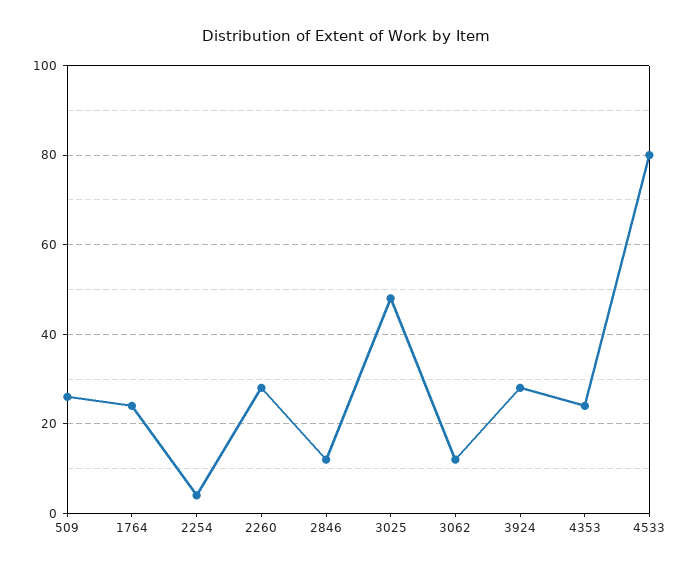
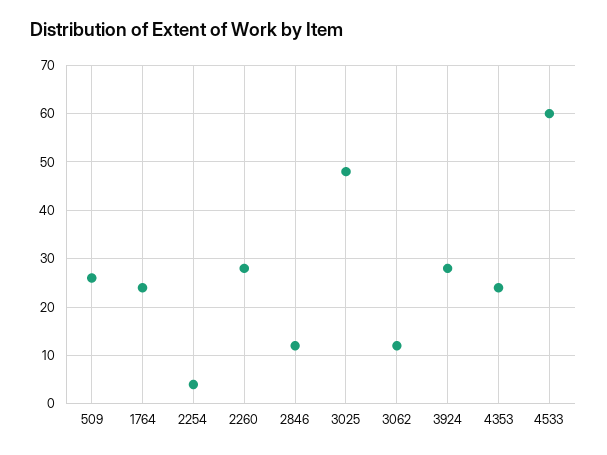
  {
    "509": 25,
    "1764": 25,
    "2254": 5,
    "2260": 30,
    "2846": 10,
    "3025": 50,
    "3062": 10,
    "3924": 30,
    "4353": 25,
-   "4533": 80
+   "4533": 60
  }

